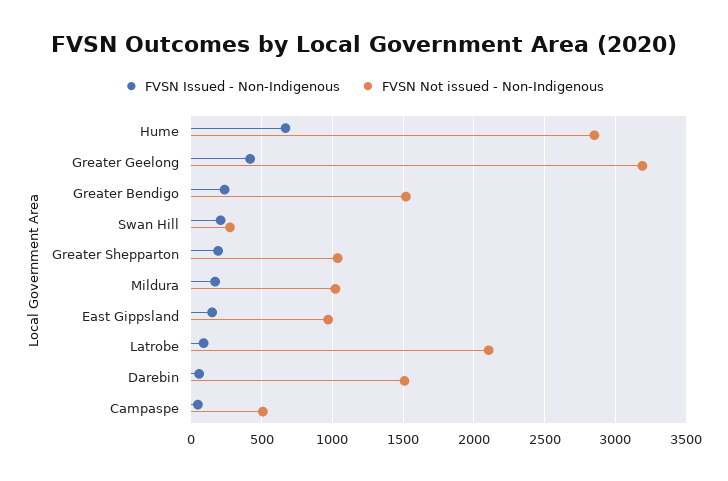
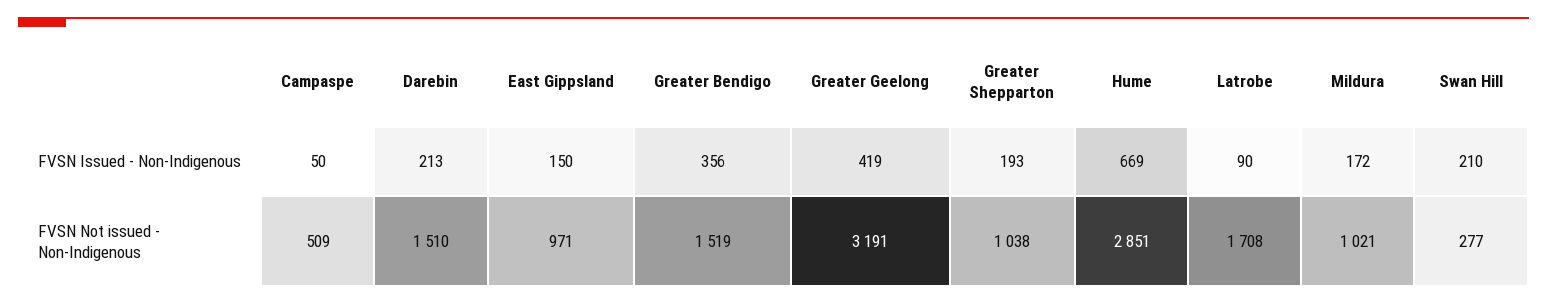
  {
    "FVSN Issued - Non-Indigenous": {
      "Hume": 669,
      "Greater Geelong": 419,
-     "Greater Bendigo": 250,
+     "Greater Bendigo": 356,
      "Swan Hill": 210,
      "Greater Shepparton": 193,
      "Mildura": 172,
      "East Gippsland": 150,
      "Latrobe": 90,
-     "Darebin": 50,
+     "Darebin": 213,
      "Campaspe": 50
    },
    "FVSN Not issued - Non-Indigenous": {
      "Hume": 2851,
      "Greater Geelong": 3191,
      "Greater Bendigo": 1519,
      "Swan Hill": 277,
      "Greater Shepparton": 1038,
      "Mildura": 1021,
      "East Gippsland": 971,
-     "Latrobe": 2100,
+     "Latrobe": 1708,
      "Darebin": 1510,
      "Campaspe": 509
    }
  }

